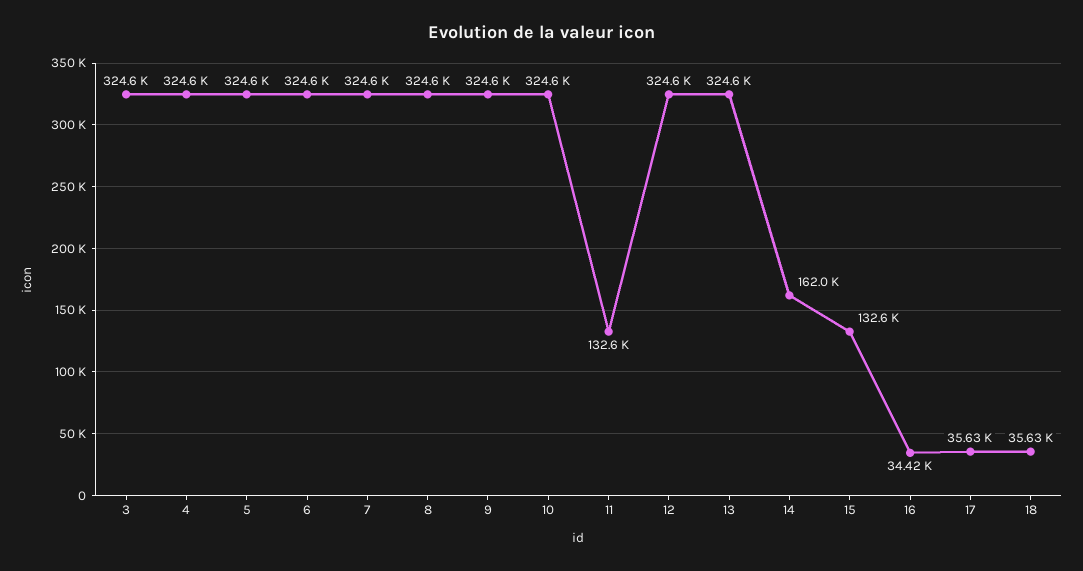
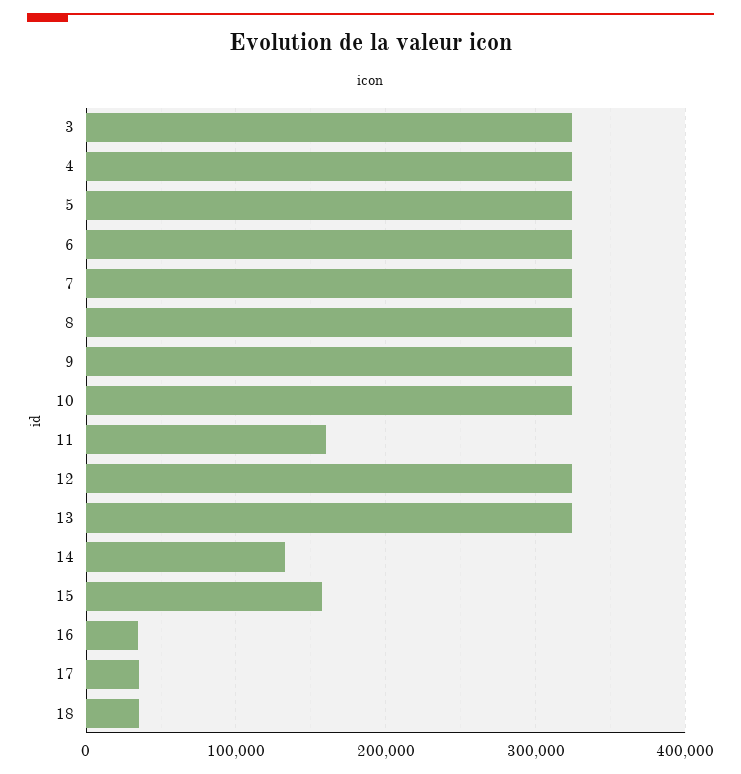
  {
    "3": 324600,
    "4": 324600,
    "5": 324600,
    "6": 324600,
    "7": 324600,
    "8": 324600,
    "9": 324600,
    "10": 324600,
-   "11": 132600,
+   "11": 160000,
    "12": 324600,
    "13": 324600,
-   "14": 162000,
+   "14": 130000,
-   "15": 132600,
+   "15": 160000,
    "16": 34420,
    "17": 35630,
    "18": 35630
  }

